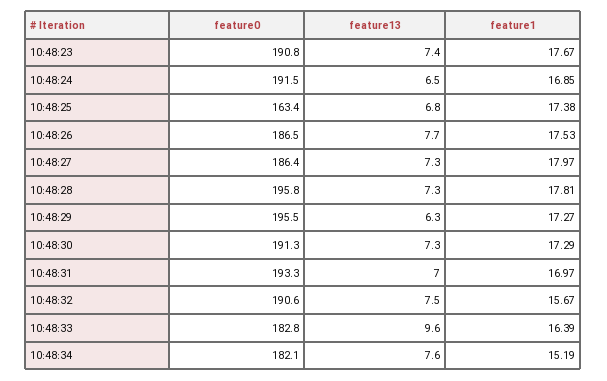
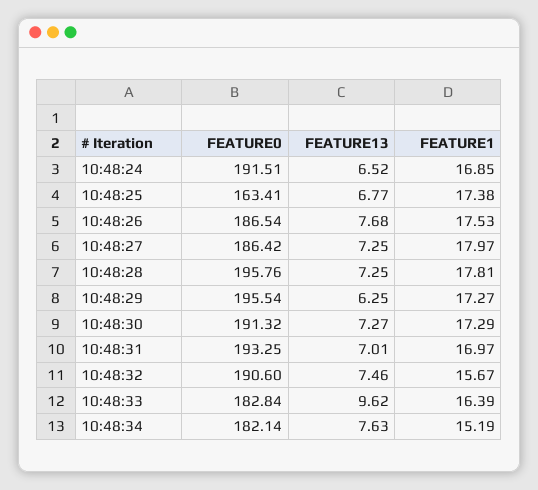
  {
    "feature0": {
-     "10:48:23": 190.8,
      "10:48:24": 191.51,
      "10:48:25": 163.41,
      "10:48:26": 186.54,
      "10:48:27": 186.42,
      "10:48:28": 195.76,
      "10:48:29": 195.54,
      "10:48:30": 191.32,
      "10:48:31": 193.25,
      "10:48:32": 190.6,
      "10:48:33": 182.84,
      "10:48:34": 182.14
    },
    "feature13": {
-     "10:48:23": 7.4,
      "10:48:24": 6.52,
      "10:48:25": 6.77,
      "10:48:26": 7.68,
      "10:48:27": 7.25,
      "10:48:28": 7.25,
      "10:48:29": 6.25,
      "10:48:30": 7.27,
      "10:48:31": 7.01,
      "10:48:32": 7.46,
      "10:48:33": 9.62,
      "10:48:34": 7.63
    },
    "feature1": {
-     "10:48:23": 17.67,
      "10:48:24": 16.85,
      "10:48:25": 17.38,
      "10:48:26": 17.53,
      "10:48:27": 17.97,
      "10:48:28": 17.81,
      "10:48:29": 17.27,
      "10:48:30": 17.29,
      "10:48:31": 16.97,
      "10:48:32": 15.67,
      "10:48:33": 16.39,
      "10:48:34": 15.19
    }
  }

